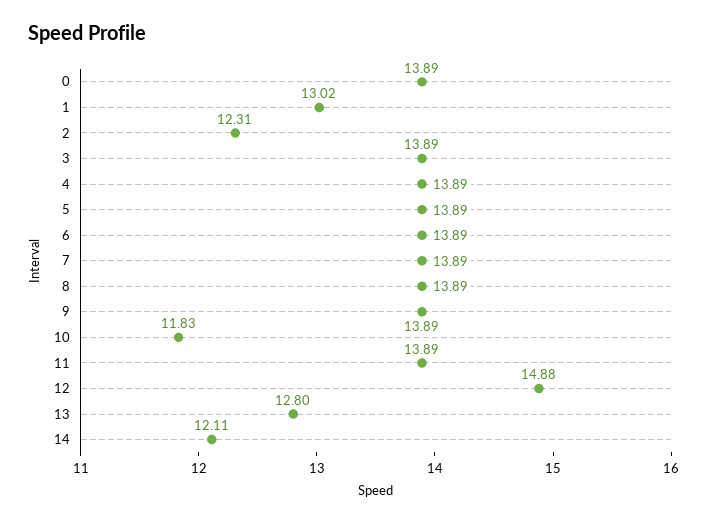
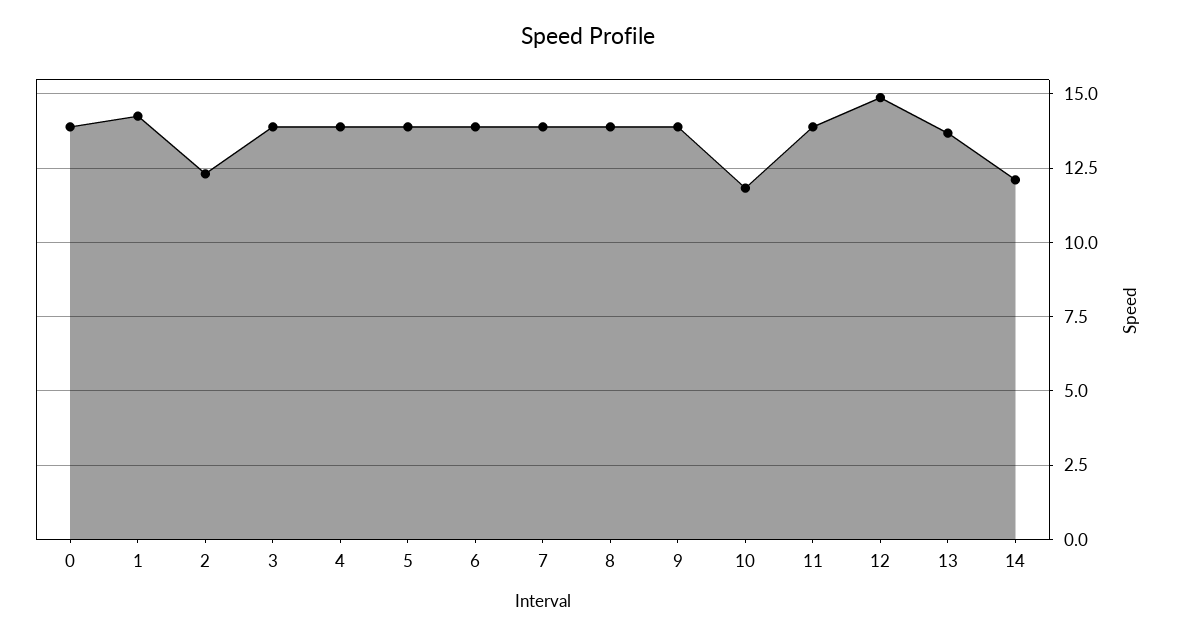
  {
    "0": 13.89,
-   "1": 13.02,
+   "1": 14.25,
    "2": 12.31,
    "3": 13.89,
    "4": 13.89,
    "5": 13.89,
    "6": 13.89,
    "7": 13.89,
    "8": 13.89,
    "9": 13.89,
    "10": 11.83,
    "11": 13.89,
    "12": 14.88,
-   "13": 12.8,
+   "13": 13.75,
    "14": 12.11
  }

